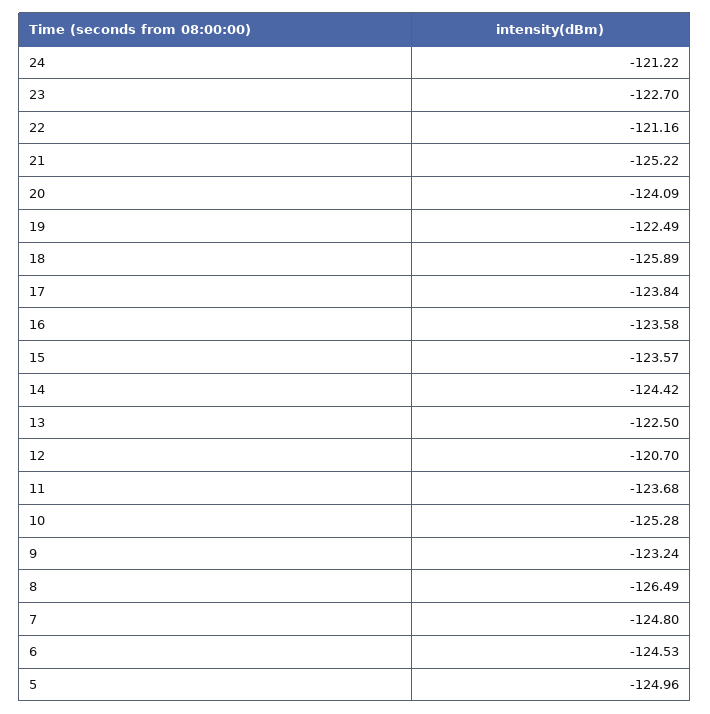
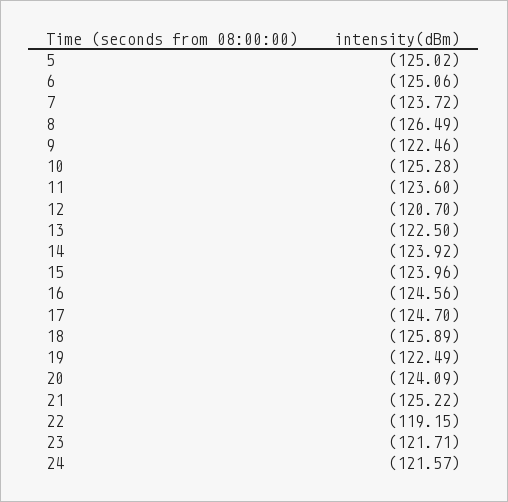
  {
-   "24": -121.22,
+   "24": -121.57,
-   "23": -122.7,
+   "23": -121.71,
-   "22": -121.16,
+   "22": -119.15,
    "21": -125.22,
    "20": -124.09,
    "19": -122.49,
    "18": -125.89,
-   "17": -123.84,
+   "17": -124.7,
-   "16": -123.58,
+   "16": -124.56,
-   "15": -123.57,
+   "15": -123.96,
-   "14": -124.42,
+   "14": -123.92,
    "13": -122.5,
    "12": -120.7,
-   "11": -123.68,
+   "11": -123.6,
    "10": -125.28,
-   "9": -123.24,
+   "9": -122.46,
    "8": -126.49,
-   "7": -124.8,
+   "7": -123.72,
-   "6": -124.53,
+   "6": -125.06,
-   "5": -124.96
+   "5": -125.02
  }

